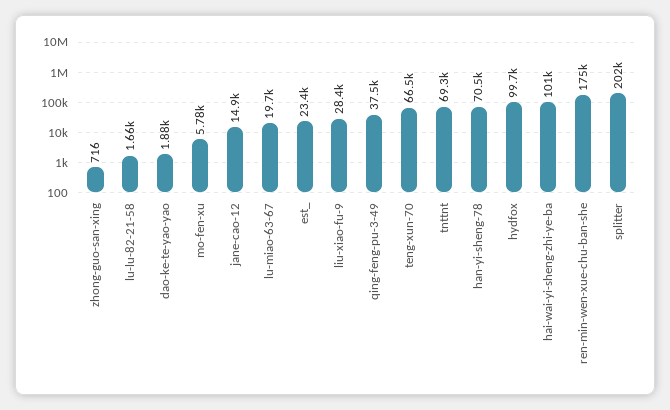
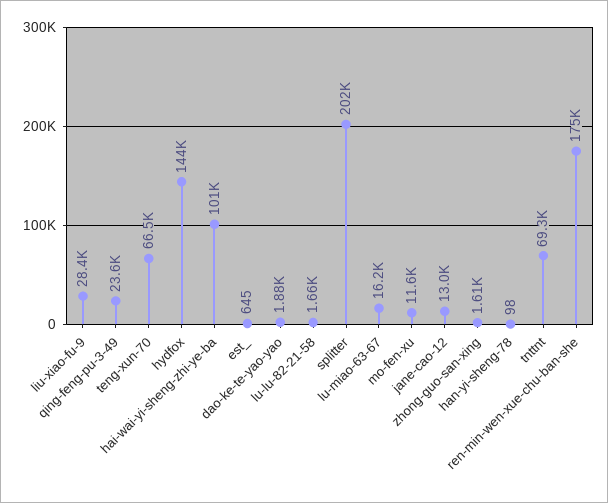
  {
-   "zhong-guo-san-xing": 716,
+   "zhong-guo-san-xing": 1610,
    "lu-lu-82-21-58": 1660,
    "dao-ke-te-yao-yao": 1880,
-   "mo-fen-xu": 5780,
+   "mo-fen-xu": 11600,
-   "jane-cao-12": 14900,
+   "jane-cao-12": 13000,
-   "lu-miao-63-67": 19700,
+   "lu-miao-63-67": 16200,
-   "est_": 23400,
+   "est_": 645,
    "liu-xiao-fu-9": 28400,
-   "qing-feng-pu-3-49": 37500,
+   "qing-feng-pu-3-49": 23600,
    "teng-xun-70": 66500,
    "tnttnt": 69300,
-   "han-yi-sheng-78": 70500,
+   "han-yi-sheng-78": 98,
-   "hydfox": 99700,
+   "hydfox": 144000,
    "hai-wai-yi-sheng-zhi-ye-ba": 101000,
    "ren-min-wen-xue-chu-ban-she": 175000,
    "splitter": 202000
  }

